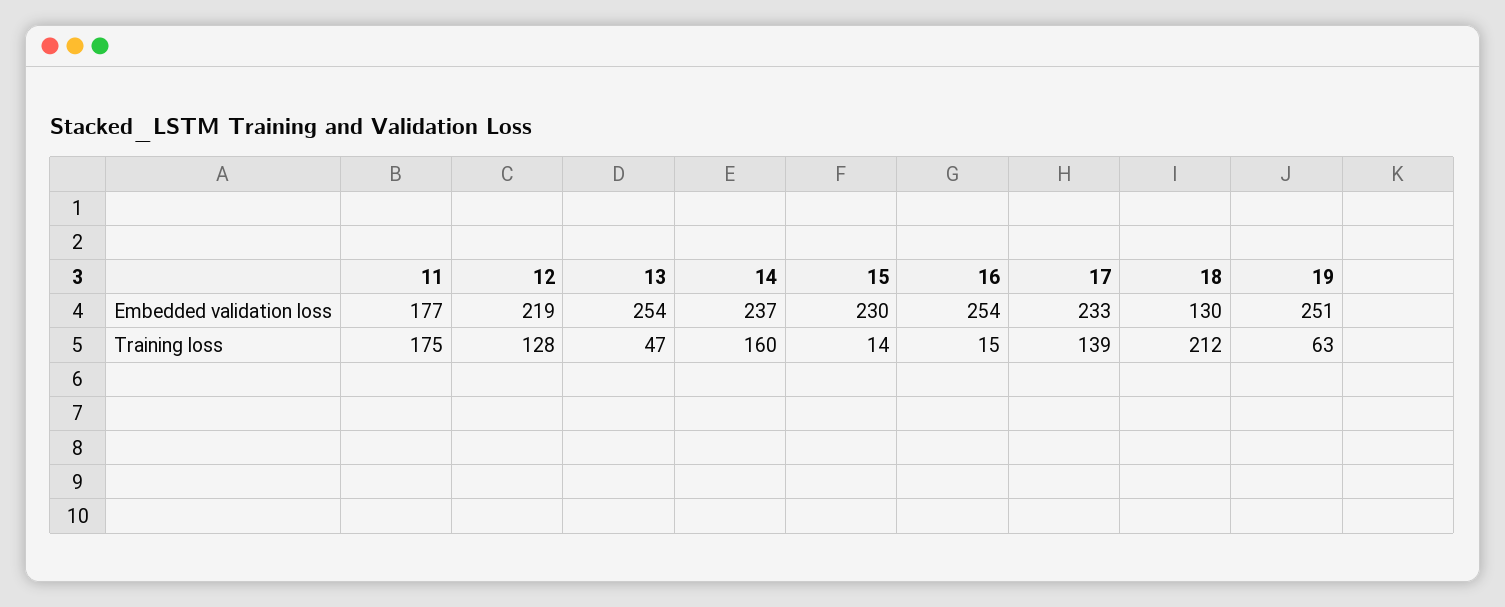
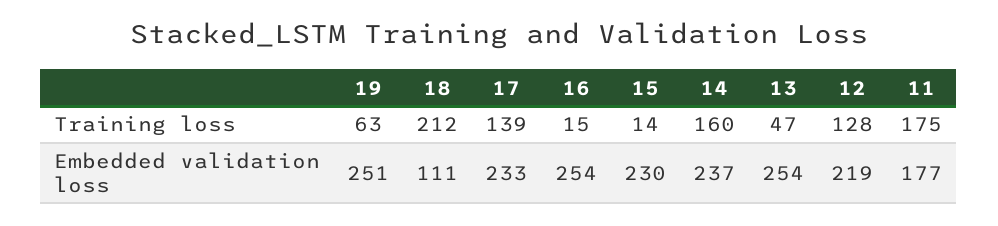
  {
    "11": {
      "Embedded validation loss": 177,
      "Training loss": 175
    },
    "12": {
      "Embedded validation loss": 219,
      "Training loss": 128
    },
    "13": {
      "Embedded validation loss": 254,
      "Training loss": 47
    },
    "14": {
      "Embedded validation loss": 237,
      "Training loss": 160
    },
    "15": {
      "Embedded validation loss": 230,
      "Training loss": 14
    },
    "16": {
      "Embedded validation loss": 254,
      "Training loss": 15
    },
    "17": {
      "Embedded validation loss": 233,
      "Training loss": 139
    },
    "18": {
-     "Embedded validation loss": 130,
+     "Embedded validation loss": 111,
      "Training loss": 212
    },
    "19": {
      "Embedded validation loss": 251,
      "Training loss": 63
    }
  }

